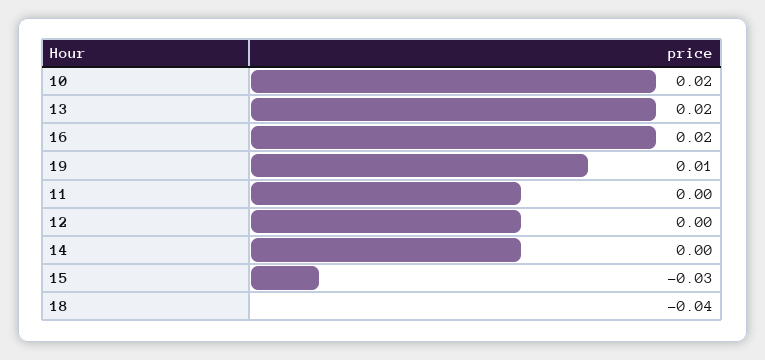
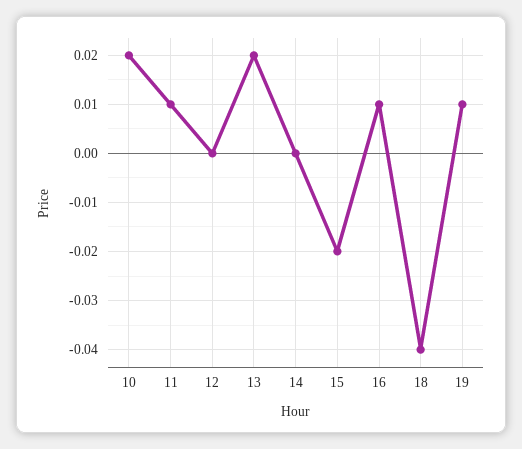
  {
    "10": 0.02,
    "13": 0.02,
-   "16": 0.02,
+   "16": 0.01,
    "19": 0.01,
-   "11": 0,
+   "11": 0.01,
    "12": 0,
    "14": 0,
-   "15": -0.03,
+   "15": -0.02,
    "18": -0.04
  }

